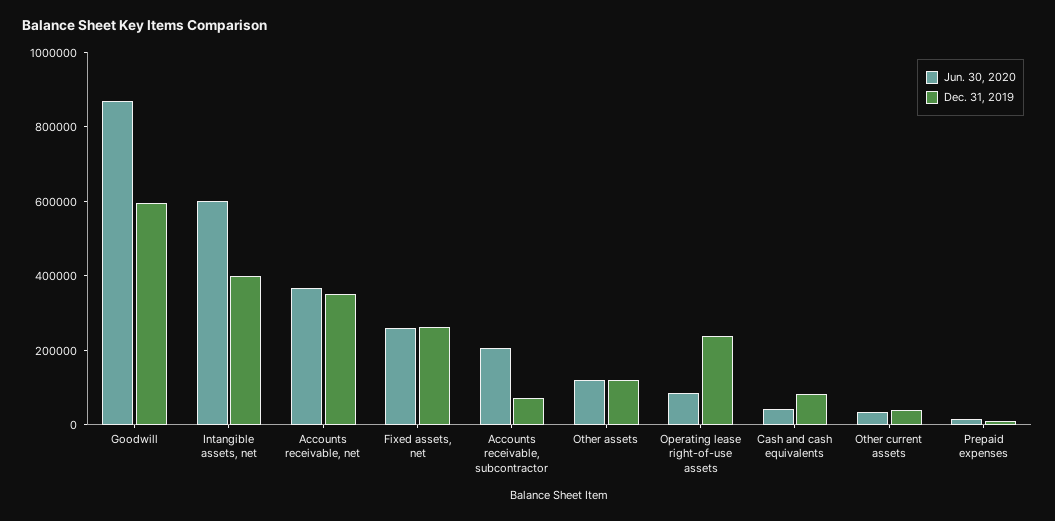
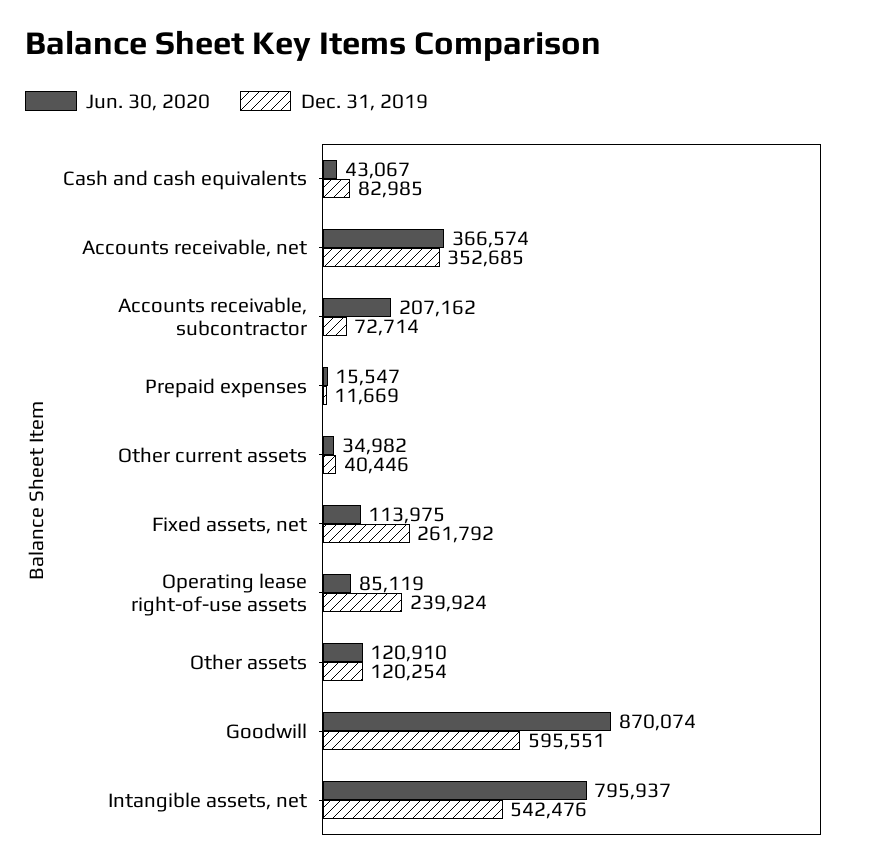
  {
    "Jun. 30, 2020": {
      "Goodwill": 870074,
-     "Intangible assets, net": 600000,
+     "Intangible assets, net": 795937,
      "Accounts receivable, net": 366574,
-     "Fixed assets, net": 250000,
+     "Fixed assets, net": 113975,
      "Accounts receivable, subcontractor": 207162,
      "Other assets": 120910,
      "Operating lease right-of-use assets": 85119,
      "Cash and cash equivalents": 43067,
      "Other current assets": 34982,
      "Prepaid expenses": 15547
    },
    "Dec. 31, 2019": {
      "Goodwill": 595551,
-     "Intangible assets, net": 400000,
+     "Intangible assets, net": 542476,
      "Accounts receivable, net": 352685,
      "Fixed assets, net": 261792,
      "Accounts receivable, subcontractor": 72714,
      "Other assets": 120254,
      "Operating lease right-of-use assets": 239924,
      "Cash and cash equivalents": 82985,
      "Other current assets": 40446,
      "Prepaid expenses": 11669
    }
  }

